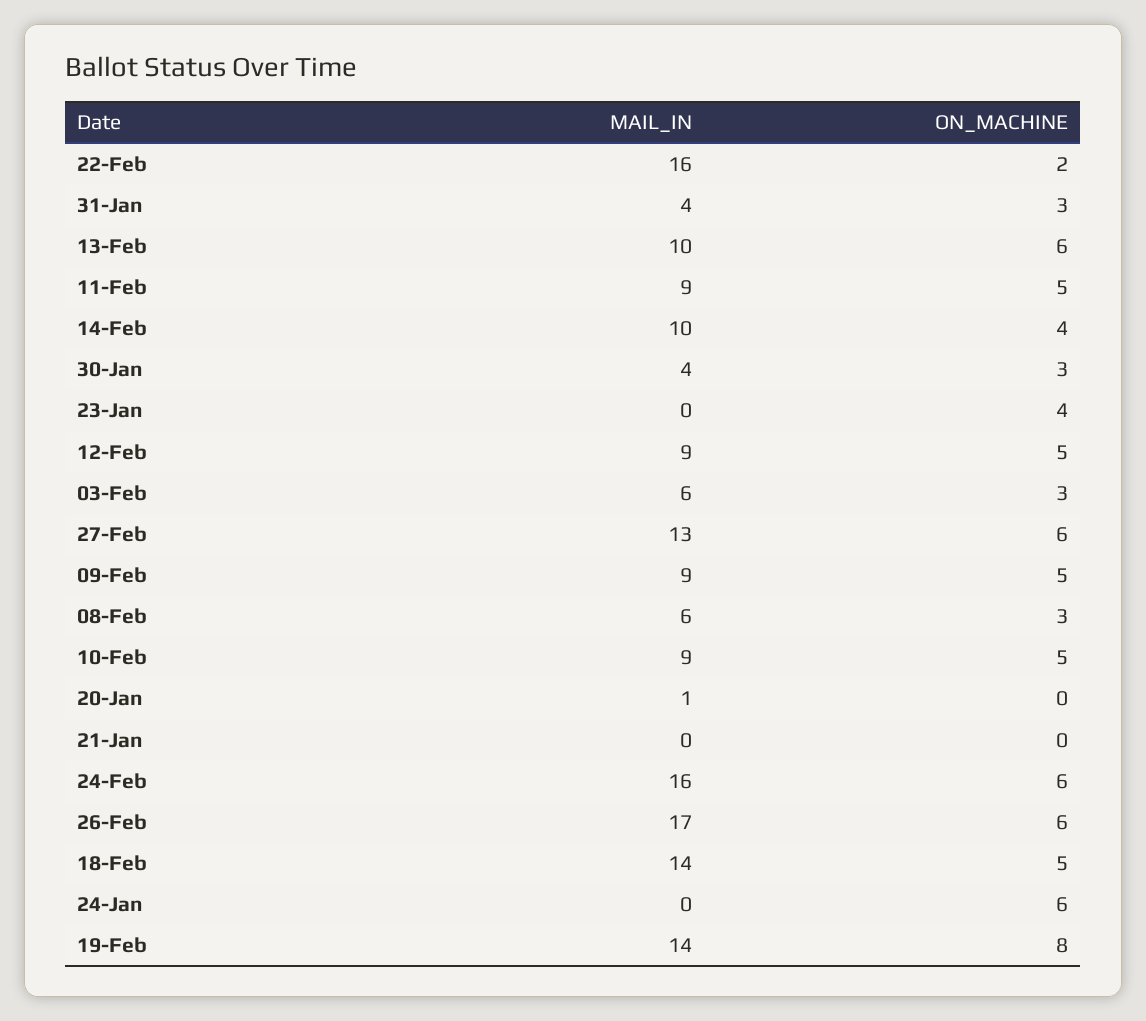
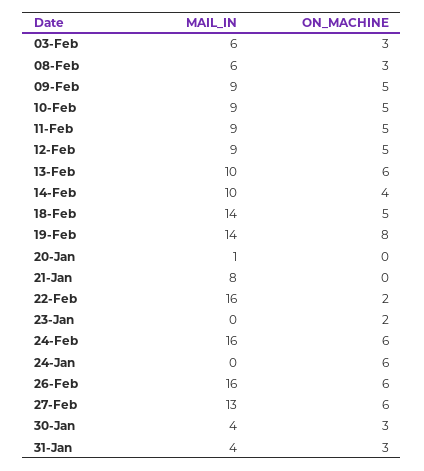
  {
    "MAIL_IN": {
      "22-Feb": 16,
      "31-Jan": 4,
      "13-Feb": 10,
      "11-Feb": 9,
      "14-Feb": 10,
      "30-Jan": 4,
      "23-Jan": 0,
      "12-Feb": 9,
      "03-Feb": 6,
      "27-Feb": 13,
      "09-Feb": 9,
      "08-Feb": 6,
      "10-Feb": 9,
      "20-Jan": 1,
-     "21-Jan": 0,
+     "21-Jan": 8,
      "24-Feb": 16,
-     "26-Feb": 17,
+     "26-Feb": 16,
      "18-Feb": 14,
      "24-Jan": 0,
      "19-Feb": 14
    },
    "ON_MACHINE": {
      "22-Feb": 2,
      "31-Jan": 3,
      "13-Feb": 6,
      "11-Feb": 5,
      "14-Feb": 4,
      "30-Jan": 3,
-     "23-Jan": 4,
+     "23-Jan": 2,
      "12-Feb": 5,
      "03-Feb": 3,
      "27-Feb": 6,
      "09-Feb": 5,
      "08-Feb": 3,
      "10-Feb": 5,
      "20-Jan": 0,
      "21-Jan": 0,
      "24-Feb": 6,
      "26-Feb": 6,
      "18-Feb": 5,
      "24-Jan": 6,
      "19-Feb": 8
    }
  }

